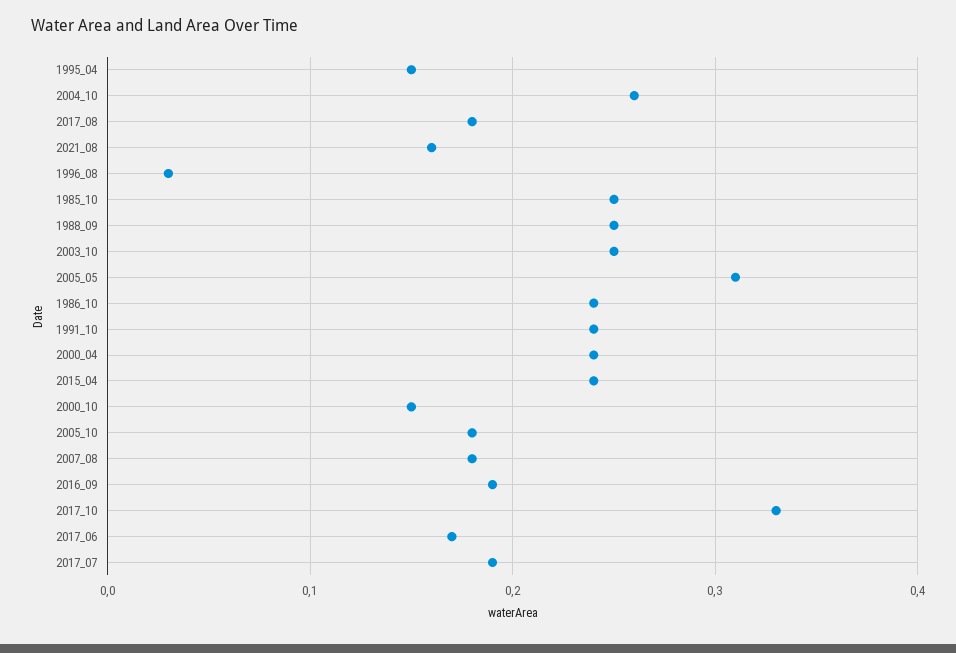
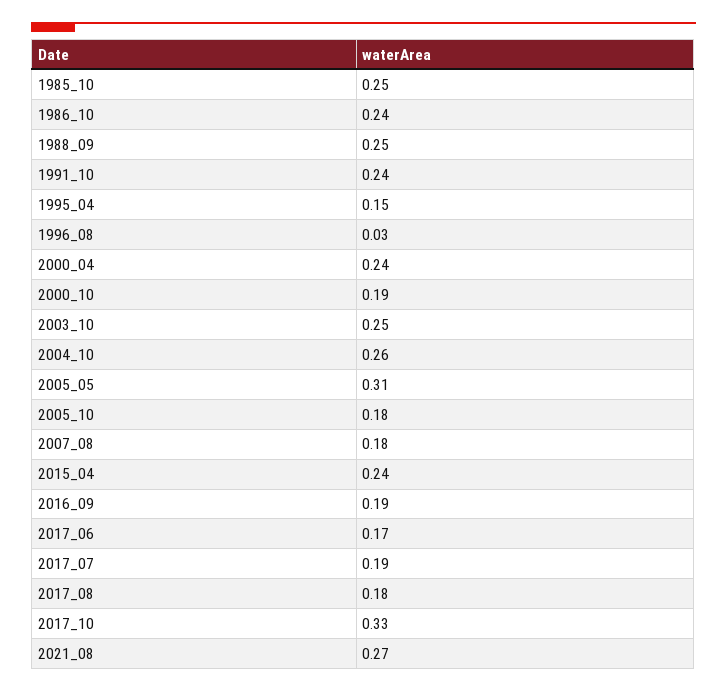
  {
    "1995_04": 0.15,
    "2004_10": 0.26,
    "2017_08": 0.18,
-   "2021_08": 0.16,
+   "2021_08": 0.27,
    "1996_08": 0.03,
    "1985_10": 0.25,
    "1988_09": 0.25,
    "2003_10": 0.25,
    "2005_05": 0.31,
    "1986_10": 0.24,
    "1991_10": 0.24,
    "2000_04": 0.24,
    "2015_04": 0.24,
-   "2000_10": 0.15,
+   "2000_10": 0.19,
    "2005_10": 0.18,
    "2007_08": 0.18,
    "2016_09": 0.19,
    "2017_10": 0.33,
    "2017_06": 0.17,
    "2017_07": 0.19
  }

